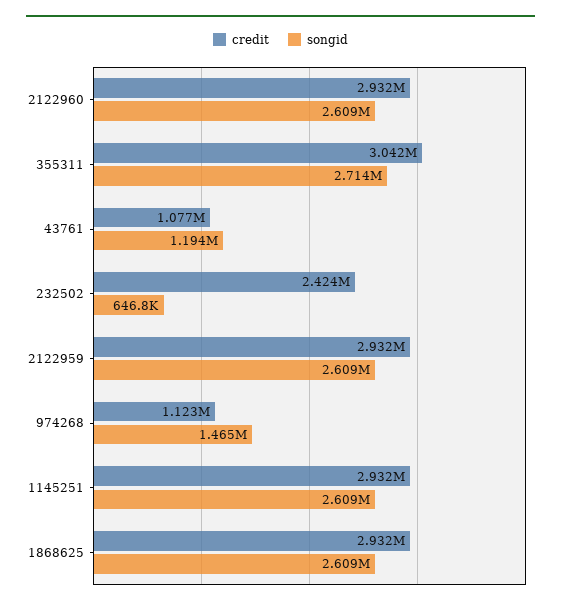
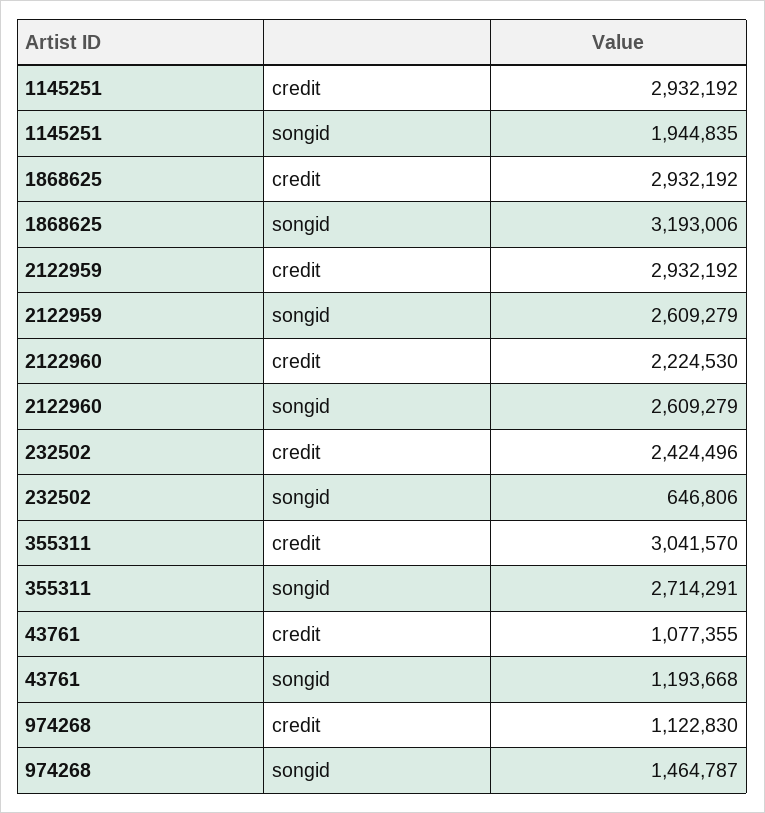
  {
    "credit": {
-     "2122960": 2932000,
+     "2122960": 2224530,
      "355311": 3041570,
      "43761": 1077355,
      "232502": 2424496,
      "2122959": 2932192,
      "974268": 1122830,
      "1145251": 2932192,
      "1868625": 2932192
    },
    "songid": {
      "2122960": 2609279,
      "355311": 2714291,
      "43761": 1193668,
      "232502": 646806,
      "2122959": 2609279,
      "974268": 1464787,
-     "1145251": 2609000,
+     "1145251": 1944835,
-     "1868625": 2609000
+     "1868625": 3193006
    }
  }

